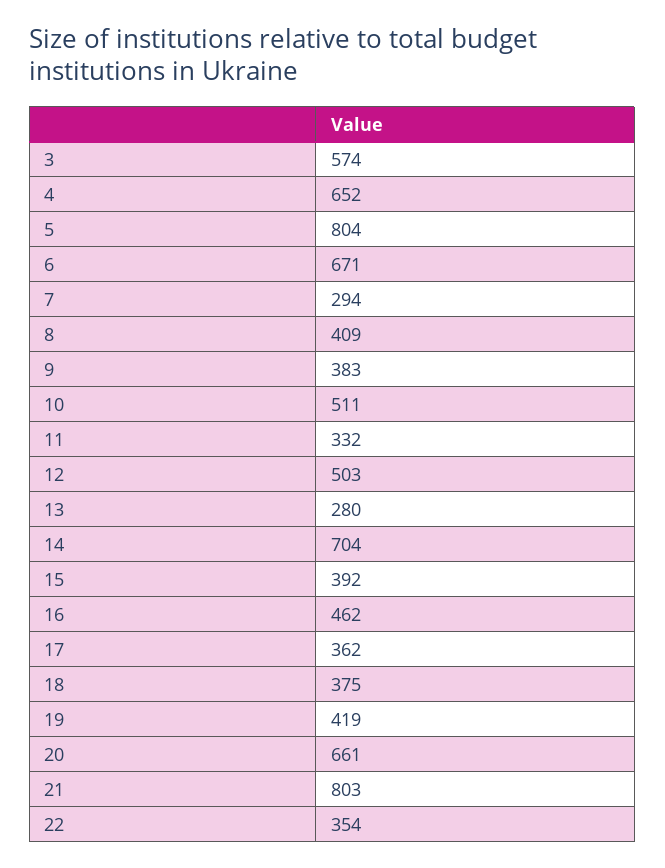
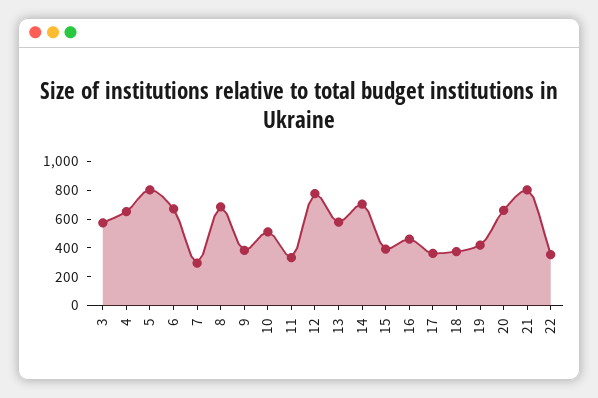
  {
    "3": 574,
    "4": 652,
    "5": 804,
    "6": 671,
    "7": 294,
-   "8": 409,
+   "8": 700,
    "9": 383,
    "10": 511,
    "11": 332,
-   "12": 503,
+   "12": 800,
-   "13": 280,
+   "13": 600,
    "14": 704,
    "15": 392,
    "16": 462,
    "17": 362,
    "18": 375,
    "19": 419,
    "20": 661,
    "21": 803,
    "22": 354
  }

